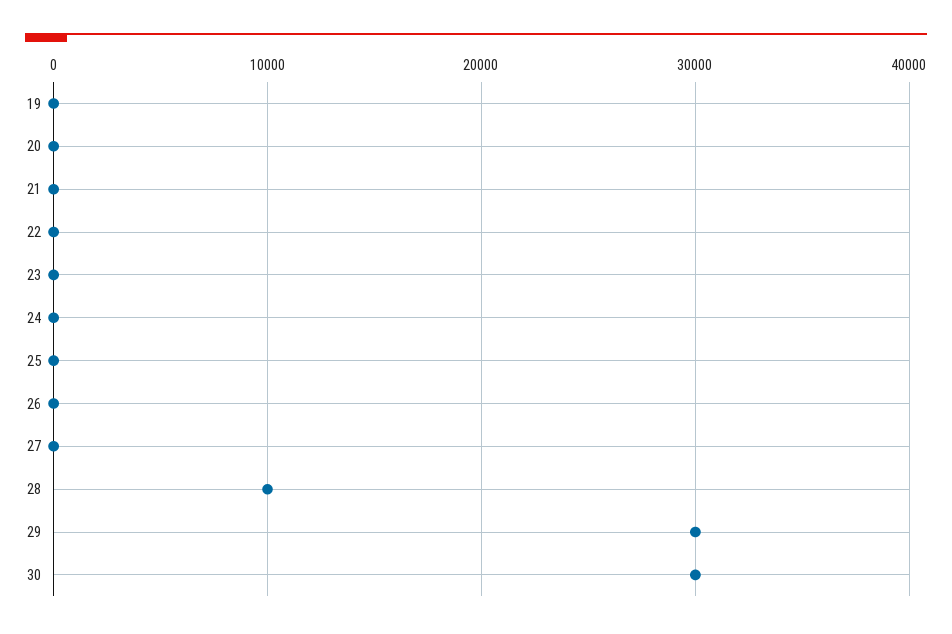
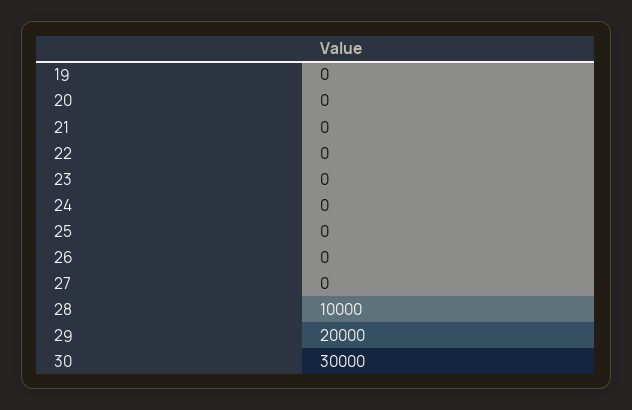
  {
    "19": 0,
    "20": 0,
    "21": 0,
    "22": 0,
    "23": 0,
    "24": 0,
    "25": 0,
    "26": 0,
    "27": 0,
    "28": 10000,
-   "29": 30000,
+   "29": 20000,
    "30": 30000
  }

